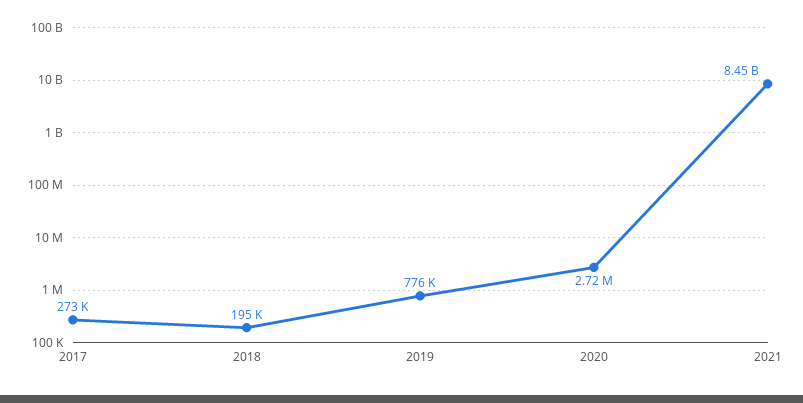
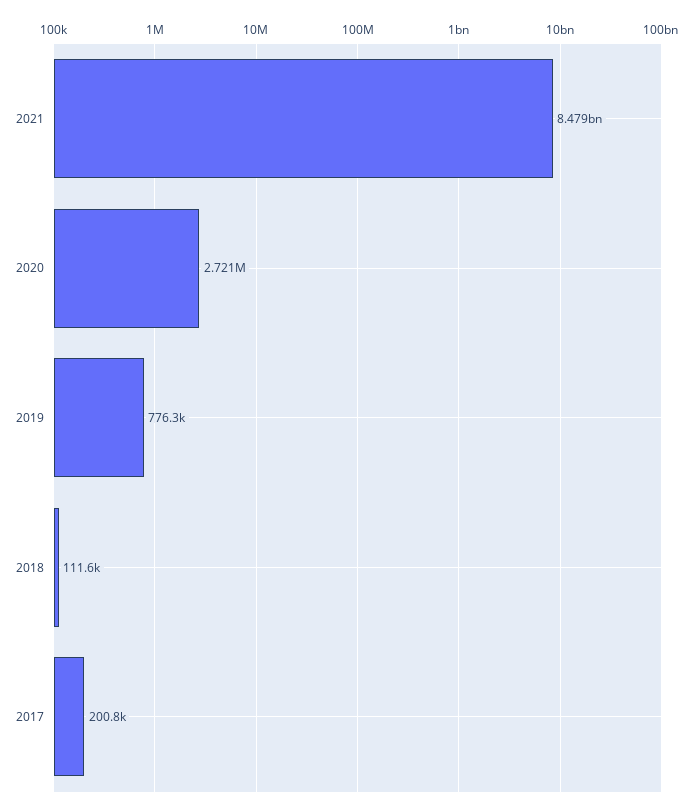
  {
-   "2017": 273000,
+   "2017": 200800,
-   "2018": 195000,
+   "2018": 111600,
    "2019": 776300,
    "2020": 2721000,
-   "2021": 8450000000
+   "2021": 8479000000
  }

